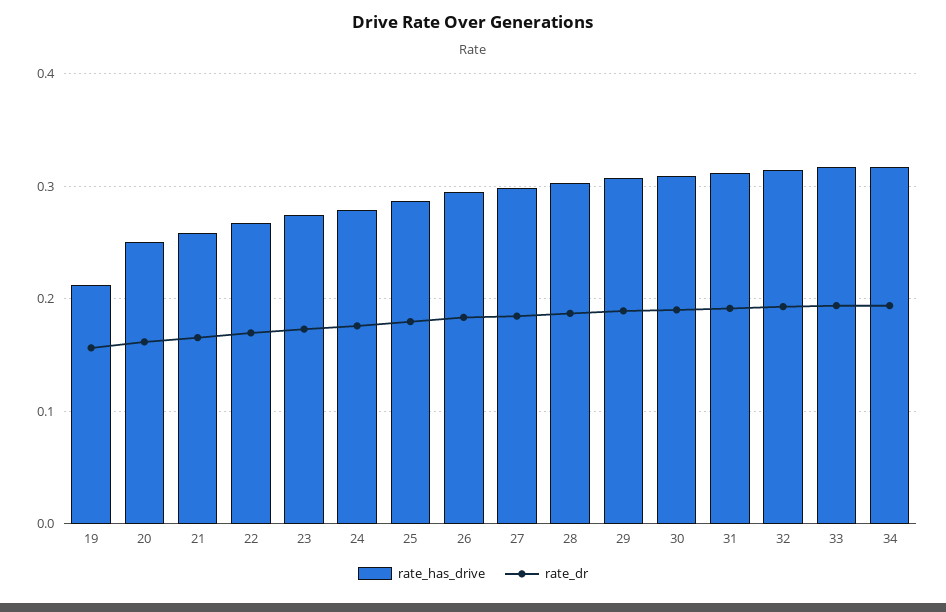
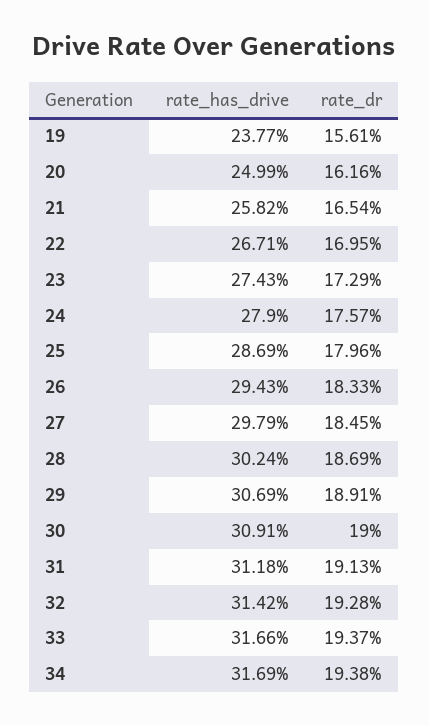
  {
    "rate_has_drive": {
-     "19": 0.21,
+     "19": 0.2377,
      "20": 0.2499,
      "21": 0.2582,
      "22": 0.2671,
      "23": 0.2743,
      "24": 0.279,
      "25": 0.2869,
      "26": 0.2943,
      "27": 0.2979,
      "28": 0.3024,
      "29": 0.3069,
      "30": 0.3091,
      "31": 0.3118,
      "32": 0.3142,
      "33": 0.3166,
      "34": 0.3169
    },
    "rate_dr": {
      "19": 0.1561,
      "20": 0.1616,
      "21": 0.1654,
      "22": 0.1695,
      "23": 0.1729,
      "24": 0.1757,
      "25": 0.1796,
      "26": 0.1833,
      "27": 0.1845,
      "28": 0.1869,
      "29": 0.1891,
      "30": 0.19,
      "31": 0.1913,
      "32": 0.1928,
      "33": 0.1937,
      "34": 0.1938
    }
  }

